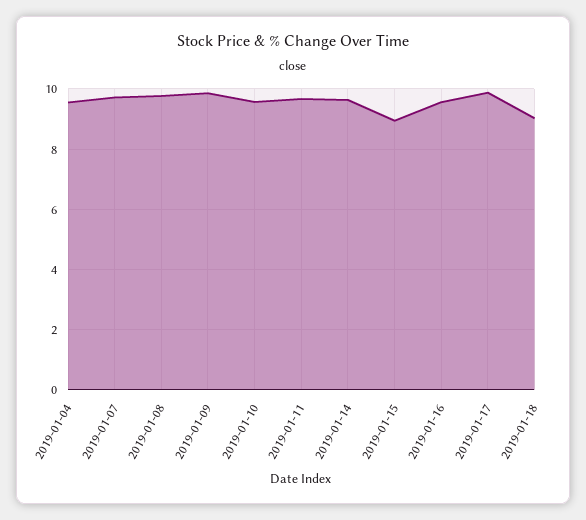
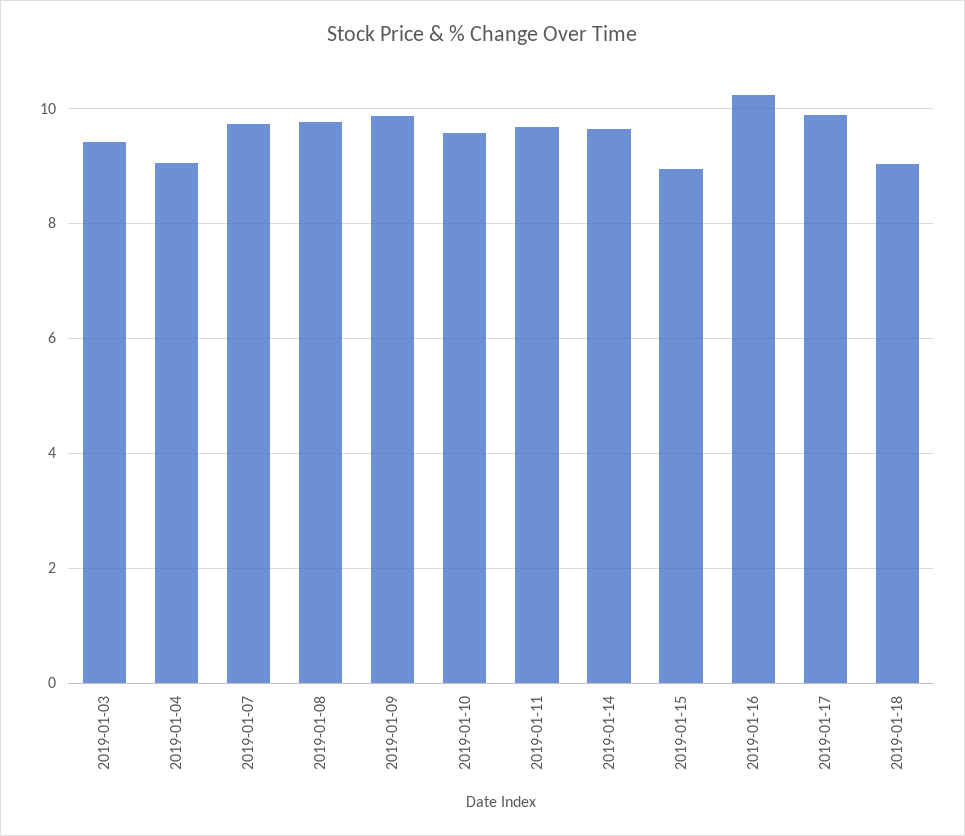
  {
-   "2019-01-04": 9.6,
+   "2019-01-04": 9,
    "2019-01-07": 9.8,
    "2019-01-08": 9.8,
    "2019-01-09": 9.8,
    "2019-01-10": 9.6,
    "2019-01-11": 9.6,
    "2019-01-14": 9.6,
    "2019-01-15": 9,
-   "2019-01-16": 9.6,
+   "2019-01-16": 10.2,
    "2019-01-17": 9.8,
-   "2019-01-18": 9
+   "2019-01-18": 9,
+   "2019-01-03": 9.4
  }

